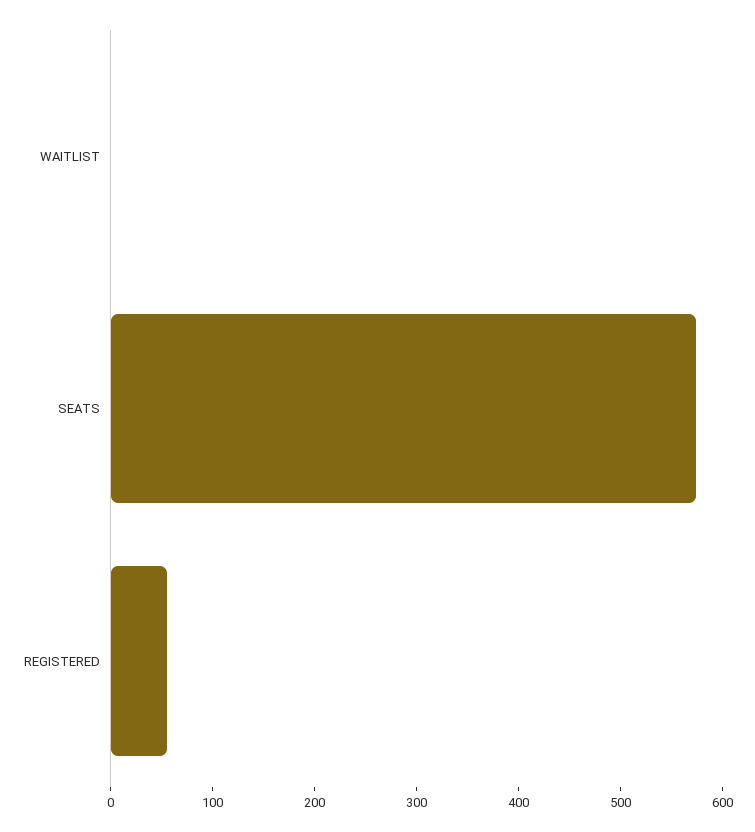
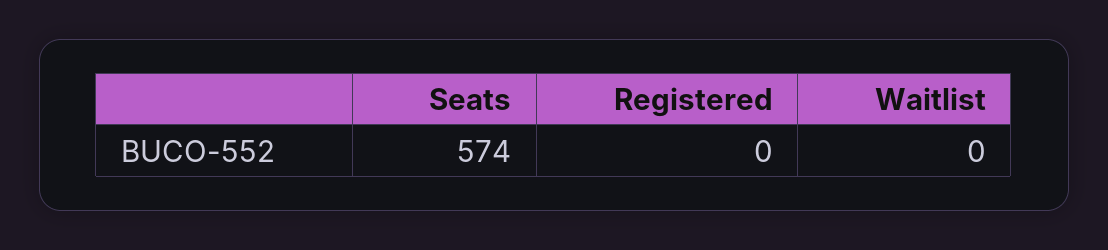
  {
    "WAITLIST": 0,
    "SEATS": 574,
-   "REGISTERED": 60
+   "REGISTERED": 0
  }

